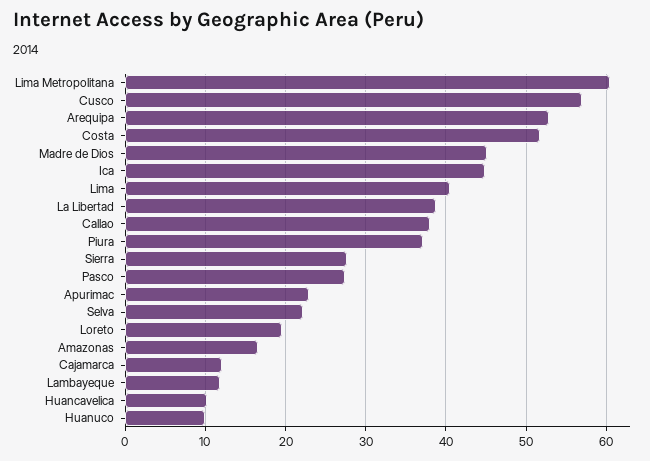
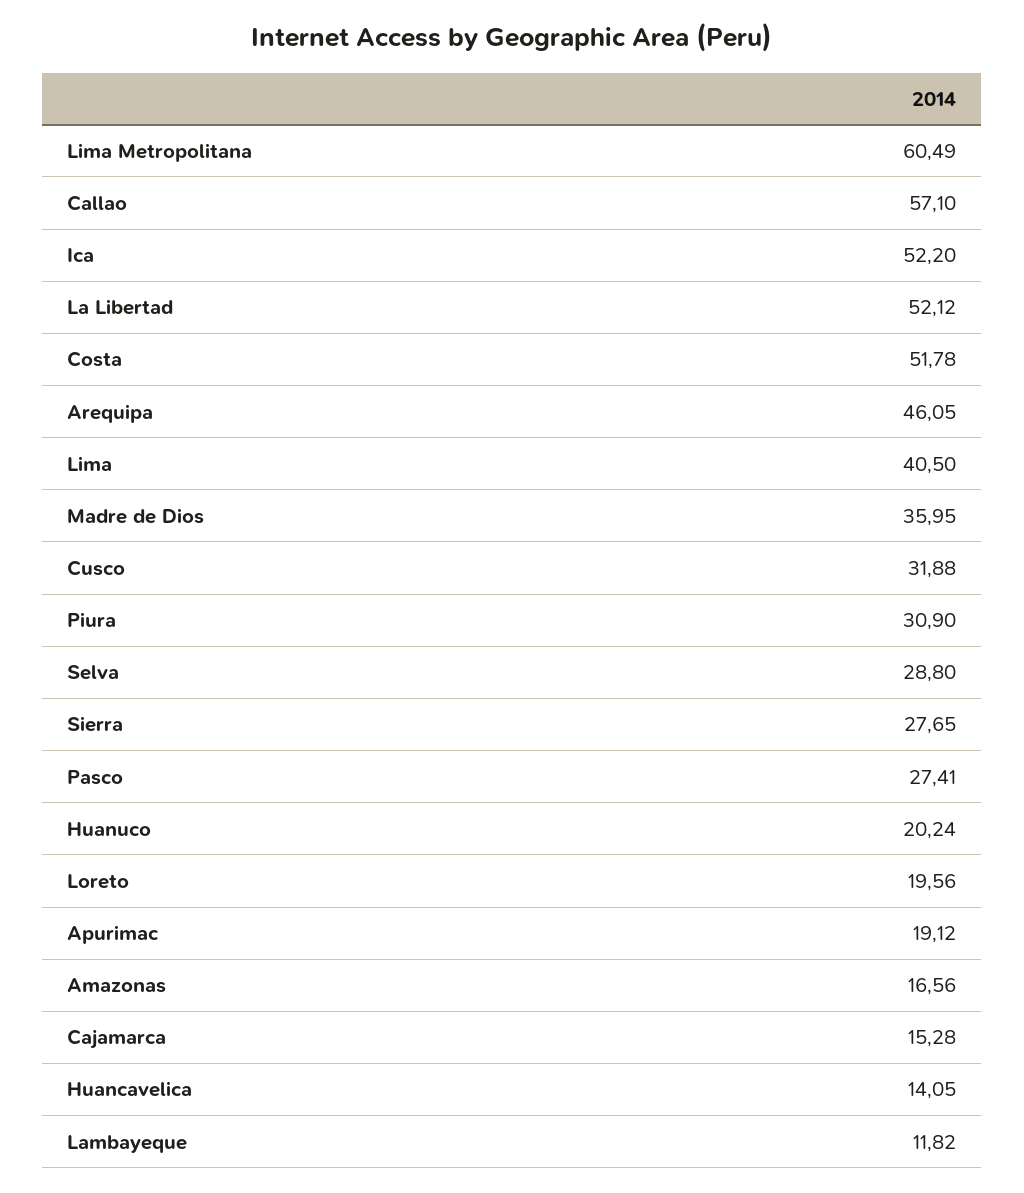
  {
    "Lima Metropolitana": 60.49,
-   "Cusco": 57,
+   "Cusco": 31.88,
-   "Arequipa": 53,
+   "Arequipa": 46.05,
    "Costa": 51.78,
-   "Madre de Dios": 45,
+   "Madre de Dios": 35.95,
-   "Ica": 45,
+   "Ica": 52.2,
    "Lima": 40.5,
-   "La Libertad": 39,
+   "La Libertad": 52.12,
-   "Callao": 38,
+   "Callao": 57.1,
-   "Piura": 37,
+   "Piura": 30.9,
    "Sierra": 27.65,
    "Pasco": 27.41,
-   "Apurimac": 23,
+   "Apurimac": 19.12,
-   "Selva": 22,
+   "Selva": 28.8,
    "Loreto": 19.56,
    "Amazonas": 16.56,
-   "Cajamarca": 12,
+   "Cajamarca": 15.28,
    "Lambayeque": 11.82,
-   "Huancavelica": 10,
+   "Huancavelica": 14.05,
-   "Huanuco": 10
+   "Huanuco": 20.24
  }

